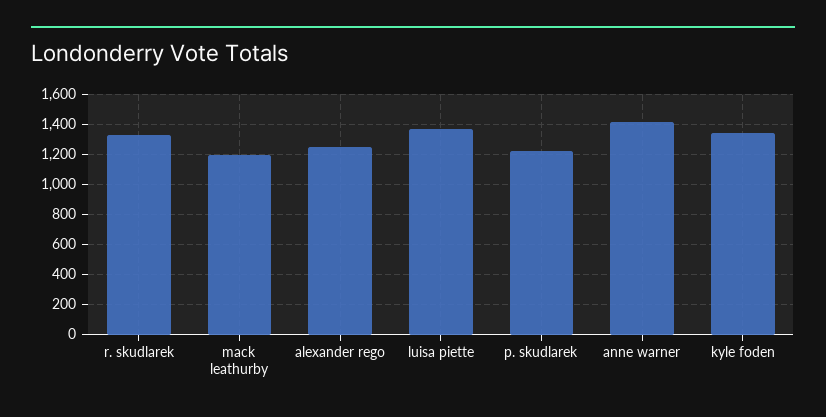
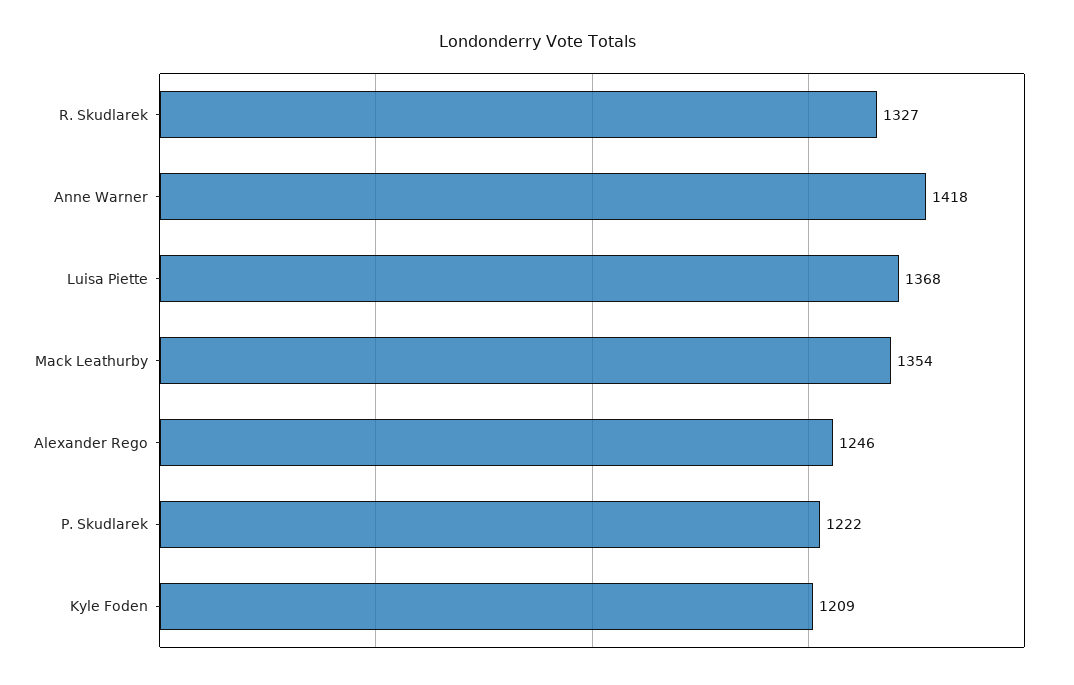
  {
    "r. skudlarek": 1327,
-   "mack leathurby": 1200,
+   "mack leathurby": 1354,
    "alexander rego": 1246,
    "luisa piette": 1368,
    "p. skudlarek": 1222,
    "anne warner": 1418,
-   "kyle foden": 1350
+   "kyle foden": 1209
  }

